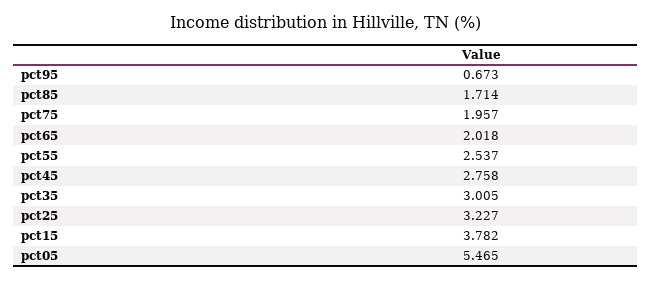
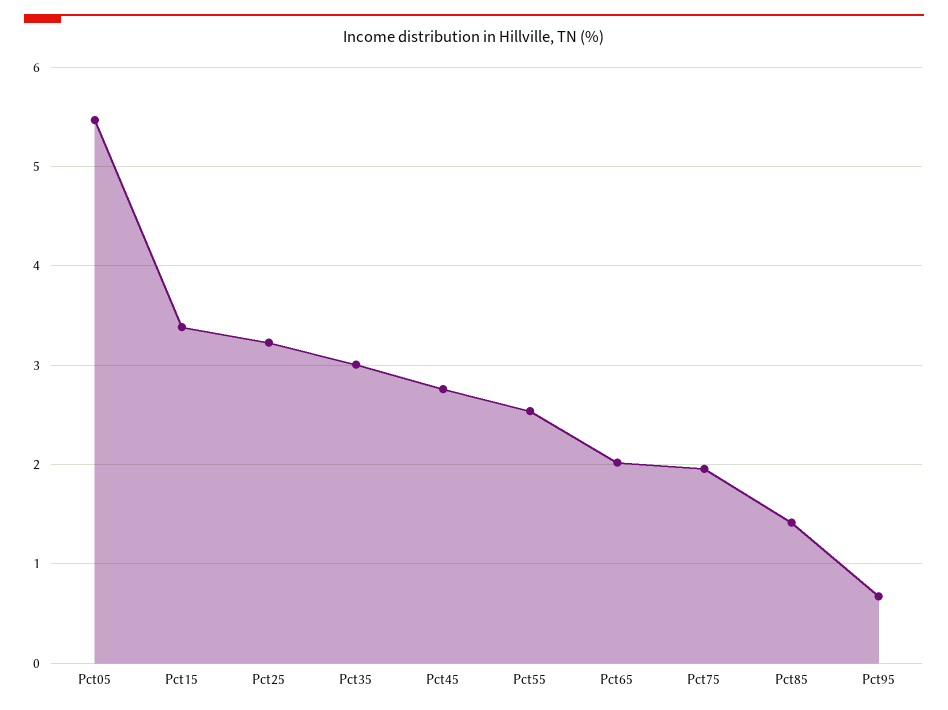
  {
    "pct95": 0.673,
-   "pct85": 1.714,
+   "pct85": 1.4,
    "pct75": 1.957,
    "pct65": 2.018,
    "pct55": 2.537,
    "pct45": 2.758,
    "pct35": 3.005,
    "pct25": 3.227,
-   "pct15": 3.782,
+   "pct15": 3.4,
    "pct05": 5.465
  }

